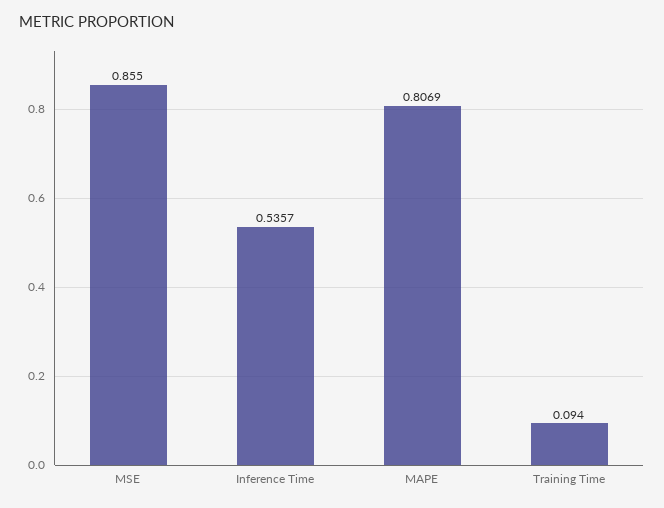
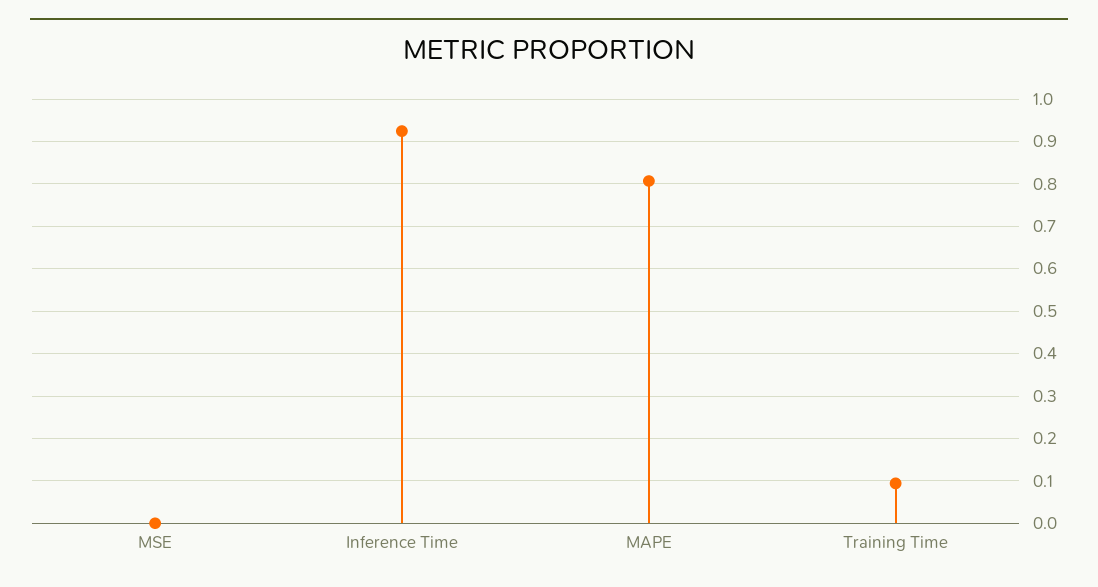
  {
-   "MSE": 0.855,
+   "MSE": 0,
-   "Inference Time": 0.5357,
+   "Inference Time": 0.92,
    "MAPE": 0.8069,
    "Training Time": 0.094
  }

